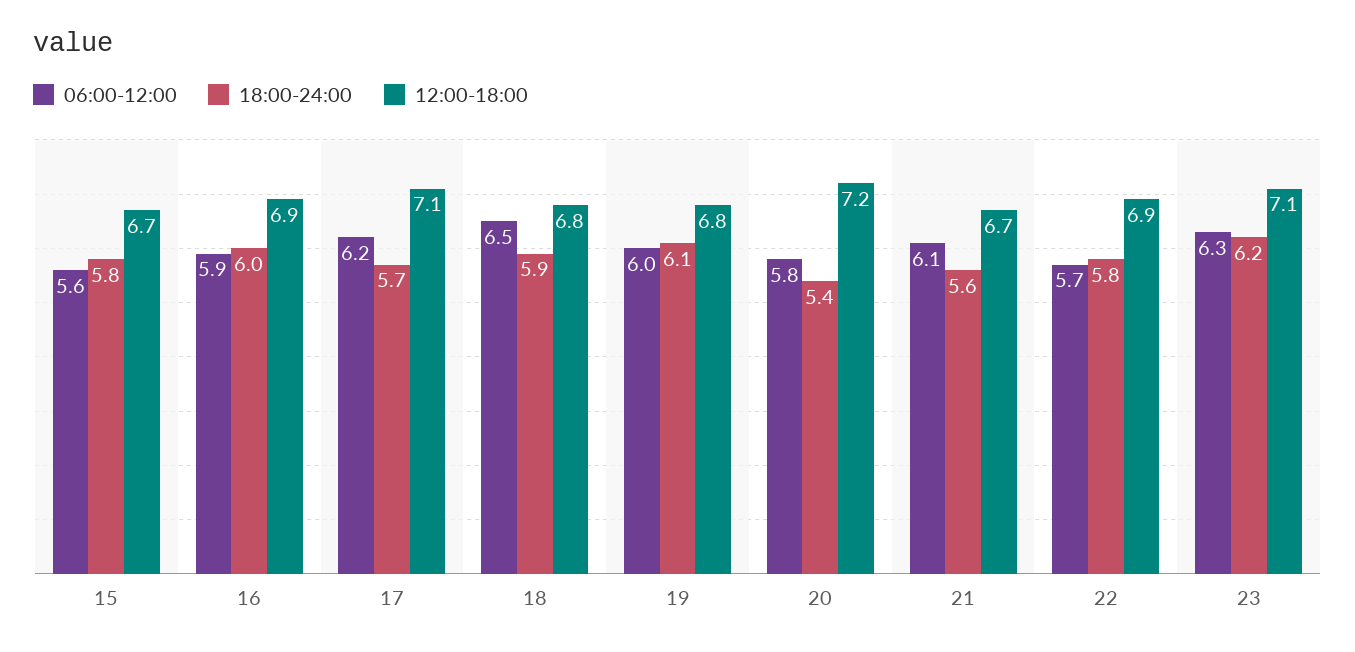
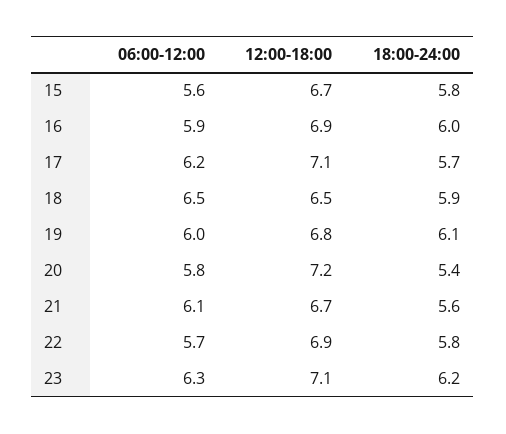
  {
    "06:00-12:00": {
      "15": 5.6,
      "16": 5.9,
      "17": 6.2,
      "18": 6.5,
      "19": 6,
      "20": 5.8,
      "21": 6.1,
      "22": 5.7,
      "23": 6.3
    },
    "18:00-24:00": {
      "15": 5.8,
      "16": 6,
      "17": 5.7,
      "18": 5.9,
      "19": 6.1,
      "20": 5.4,
      "21": 5.6,
      "22": 5.8,
      "23": 6.2
    },
    "12:00-18:00": {
      "15": 6.7,
      "16": 6.9,
      "17": 7.1,
-     "18": 6.8,
+     "18": 6.5,
      "19": 6.8,
      "20": 7.2,
      "21": 6.7,
      "22": 6.9,
      "23": 7.1
    }
  }

